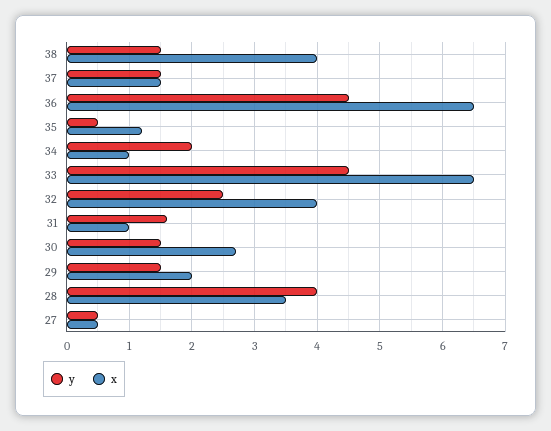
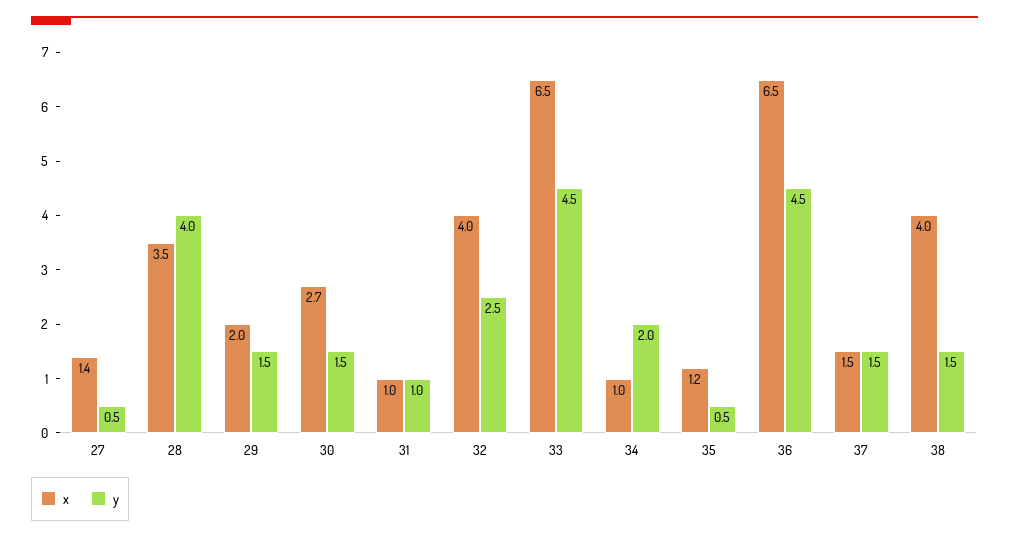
  {
    "y": {
      "38": 1.5,
      "37": 1.5,
      "36": 4.5,
      "35": 0.5,
      "34": 2,
      "33": 4.5,
      "32": 2.5,
-     "31": 1.6,
+     "31": 1,
      "30": 1.5,
      "29": 1.5,
      "28": 4,
      "27": 0.5
    },
    "x": {
      "38": 4,
      "37": 1.5,
      "36": 6.5,
      "35": 1.2,
      "34": 1,
      "33": 6.5,
      "32": 4,
      "31": 1,
      "30": 2.7,
      "29": 2,
      "28": 3.5,
-     "27": 0.5
+     "27": 1.4
    }
  }

